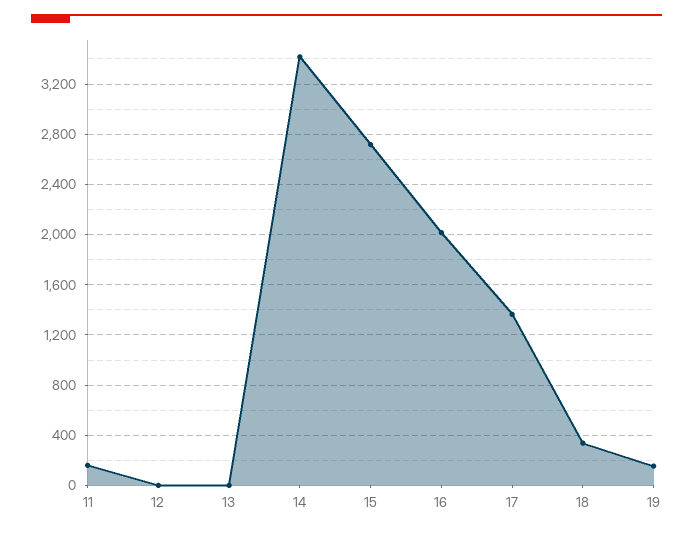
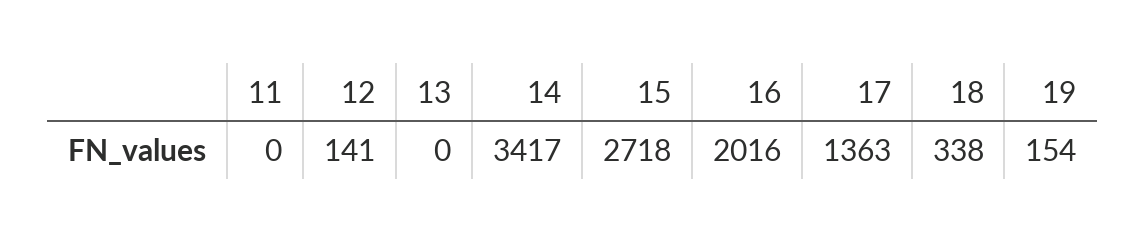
  {
-   "11": 150,
+   "11": 0,
-   "12": 0,
+   "12": 141,
    "13": 0,
    "14": 3417,
    "15": 2718,
    "16": 2016,
    "17": 1363,
    "18": 338,
    "19": 154
  }

